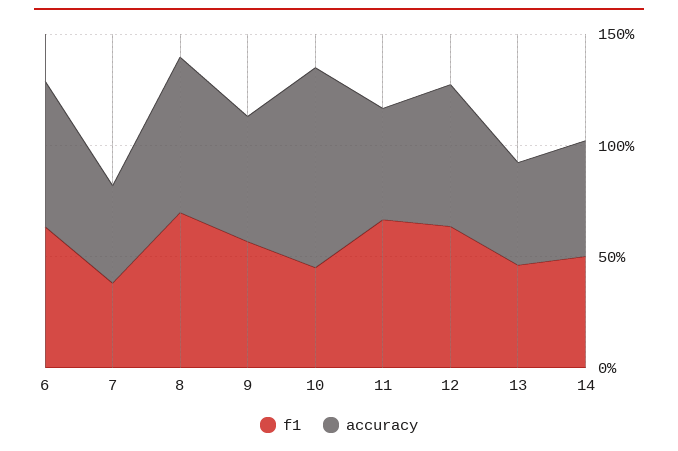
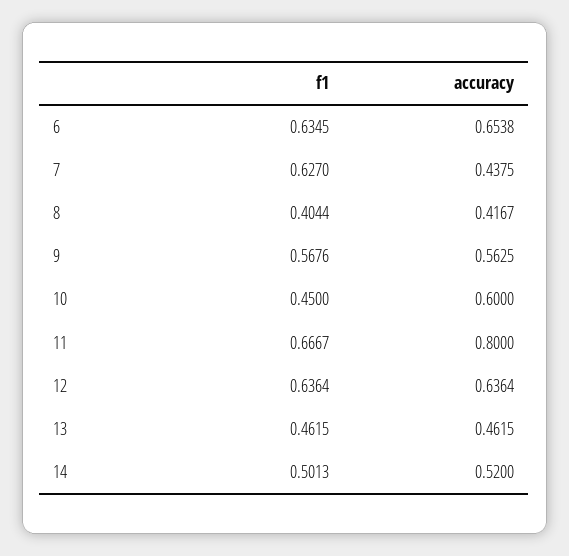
  {
    "f1": {
      "6": 0.6345,
-     "7": 0.4,
+     "7": 0.627,
-     "8": 0.7,
+     "8": 0.4044,
      "9": 0.5676,
      "10": 0.45,
      "11": 0.6667,
      "12": 0.6364,
      "13": 0.4615,
      "14": 0.5013
    },
    "accuracy": {
      "6": 0.6538,
      "7": 0.4375,
-     "8": 0.7,
+     "8": 0.4167,
      "9": 0.5625,
-     "10": 0.9,
+     "10": 0.6,
-     "11": 0.5,
+     "11": 0.8,
      "12": 0.6364,
      "13": 0.4615,
      "14": 0.52
    }
  }

